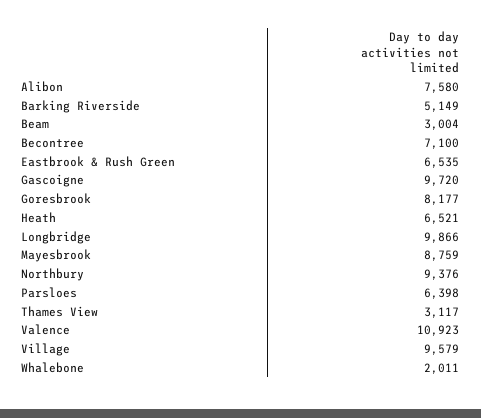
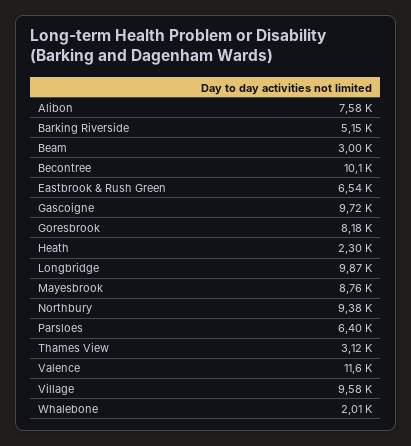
  {
    "Alibon": 7580,
    "Barking Riverside": 5149,
    "Beam": 3004,
-   "Becontree": 7100,
+   "Becontree": 10100,
    "Eastbrook & Rush Green": 6535,
    "Gascoigne": 9720,
    "Goresbrook": 8177,
-   "Heath": 6521,
+   "Heath": 2300,
    "Longbridge": 9866,
    "Mayesbrook": 8759,
    "Northbury": 9376,
    "Parsloes": 6398,
    "Thames View": 3117,
-   "Valence": 10923,
+   "Valence": 11600,
    "Village": 9579,
    "Whalebone": 2011
  }

